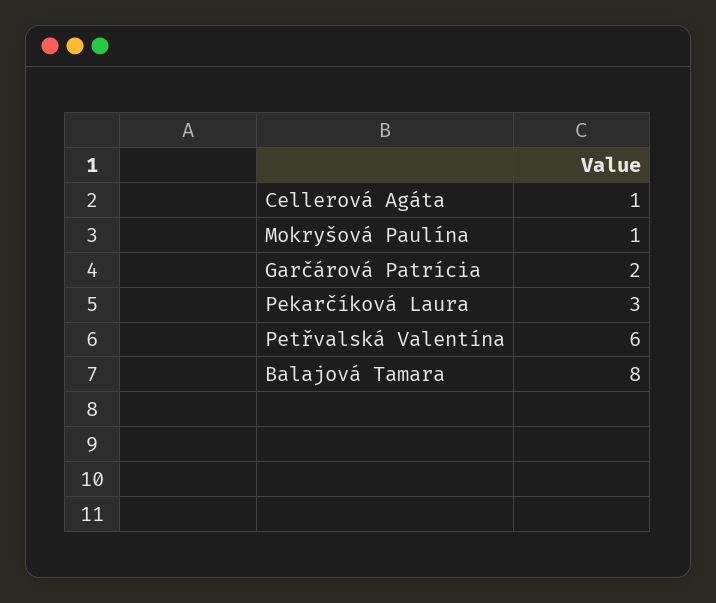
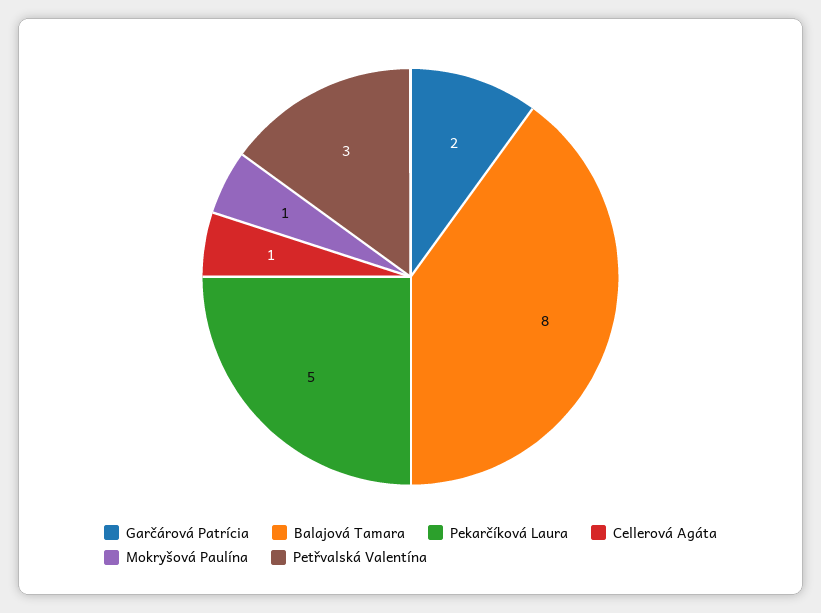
  {
    "Cellerová Agáta": 1,
    "Mokryšová Paulína": 1,
    "Garčárová Patrícia": 2,
-   "Pekarčíková Laura": 3,
+   "Pekarčíková Laura": 5,
-   "Petřvalská Valentína": 6,
+   "Petřvalská Valentína": 3,
    "Balajová Tamara": 8
  }

